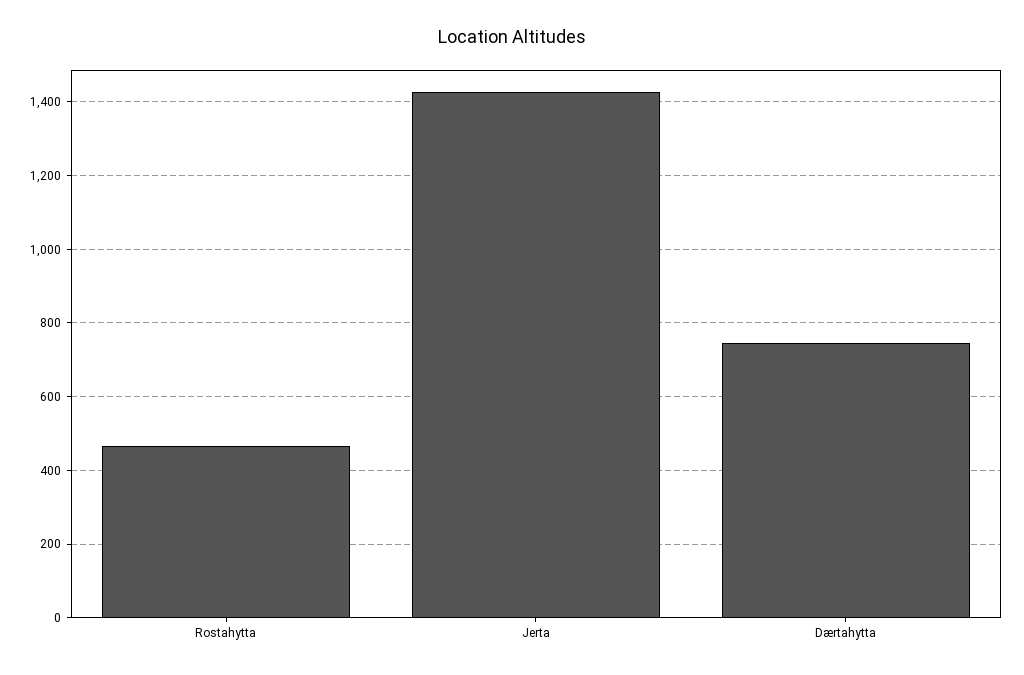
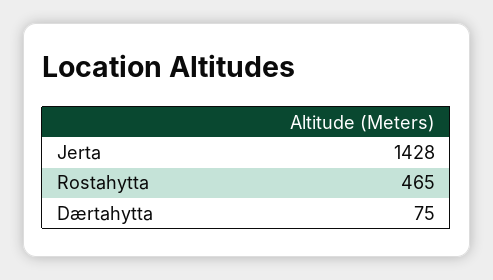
  {
    "Rostahytta": 465,
    "Jerta": 1428,
-   "Dærtahytta": 740
+   "Dærtahytta": 75
  }

